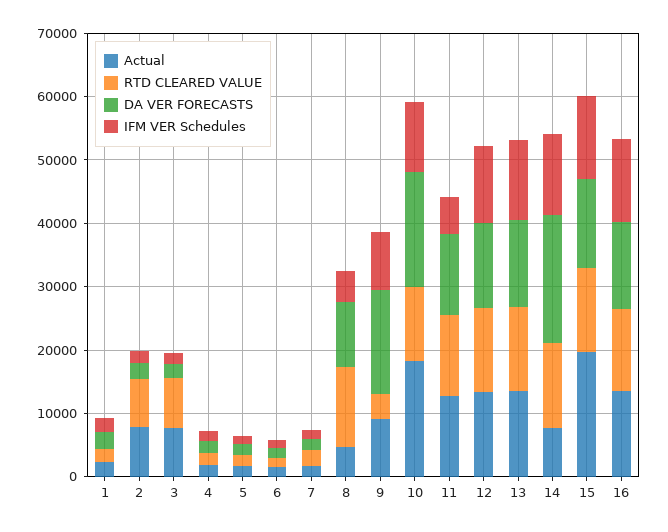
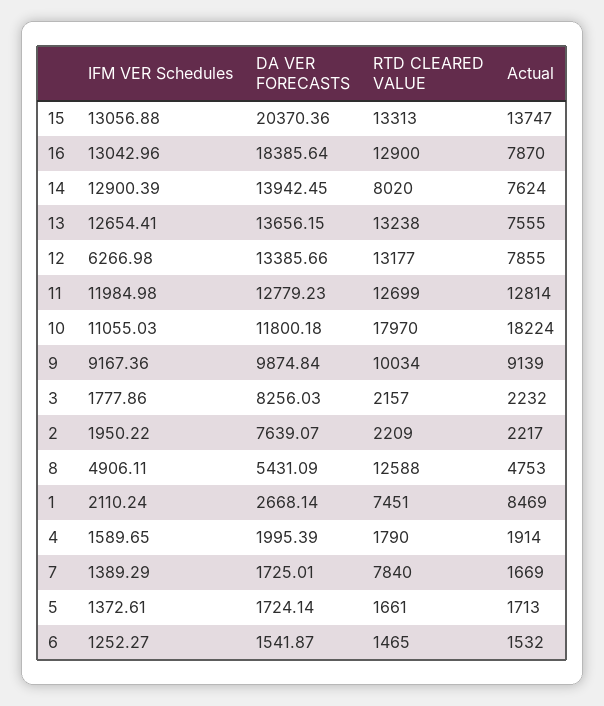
  {
    "Actual": {
-     "1": 2000,
+     "1": 8469,
-     "2": 8000,
+     "2": 2217,
-     "3": 8000,
+     "3": 2232,
      "4": 1914,
      "5": 1713,
      "6": 1532,
      "7": 1669,
      "8": 4753,
      "9": 9139,
      "10": 18224,
      "11": 12814,
-     "12": 14000,
+     "12": 7855,
-     "13": 14000,
+     "13": 7555,
      "14": 7624,
-     "15": 20000,
+     "15": 13747,
-     "16": 14000
+     "16": 7870
    },
    "RTD CLEARED VALUE": {
-     "1": 2000,
+     "1": 7451,
-     "2": 8000,
+     "2": 2209,
-     "3": 8000,
+     "3": 2157,
      "4": 1790,
      "5": 1661,
      "6": 1465,
-     "7": 2000,
+     "7": 7840,
      "8": 12588,
-     "9": 4000,
+     "9": 10034,
-     "10": 12000,
+     "10": 17970,
      "11": 12699,
      "12": 13177,
      "13": 13238,
-     "14": 14000,
+     "14": 8020,
      "15": 13313,
      "16": 12900
    },
    "DA VER FORECASTS": {
      "1": 2668.14,
-     "2": 2000,
+     "2": 7639.07,
-     "3": 2000,
+     "3": 8256.03,
      "4": 1995.39,
      "5": 1724.14,
      "6": 1541.87,
      "7": 1725.01,
-     "8": 10000,
+     "8": 5431.09,
-     "9": 16000,
+     "9": 9874.84,
-     "10": 18000,
+     "10": 11800.18,
      "11": 12779.23,
      "12": 13385.66,
      "13": 13656.15,
-     "14": 20000,
+     "14": 13942.45,
-     "15": 14000,
+     "15": 20370.36,
-     "16": 14000
+     "16": 18385.64
    },
    "IFM VER Schedules": {
      "1": 2110.24,
      "2": 1950.22,
      "3": 1777.86,
      "4": 1589.65,
      "5": 1372.61,
      "6": 1252.27,
      "7": 1389.29,
      "8": 4906.11,
      "9": 9167.36,
      "10": 11055.03,
-     "11": 6000,
+     "11": 11984.98,
-     "12": 12000,
+     "12": 6266.98,
      "13": 12654.41,
      "14": 12900.39,
      "15": 13056.88,
      "16": 13042.96
    }
  }

